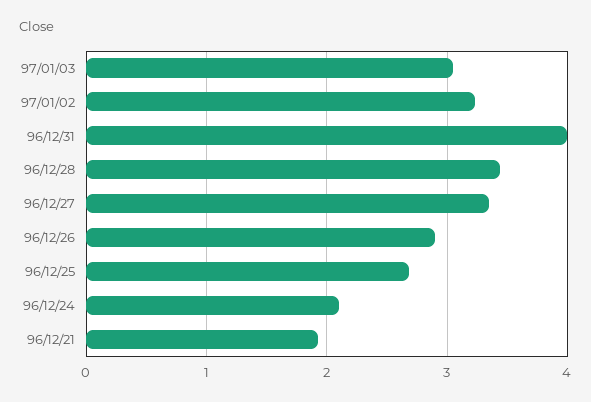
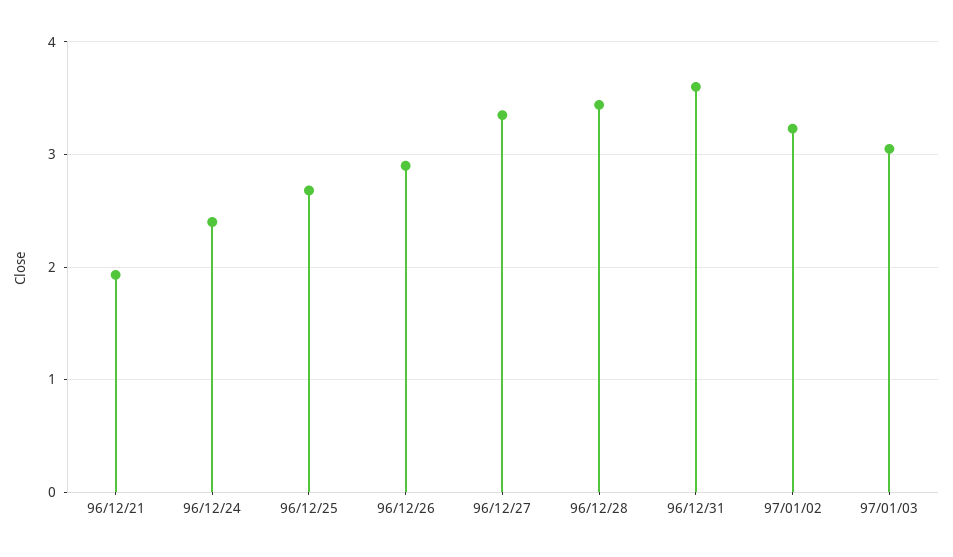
  {
    "97/01/03": 3.1,
    "97/01/02": 3.2,
-   "96/12/31": 4,
+   "96/12/31": 3.6,
    "96/12/28": 3.4,
    "96/12/27": 3.4,
    "96/12/26": 2.9,
    "96/12/25": 2.7,
-   "96/12/24": 2.1,
+   "96/12/24": 2.4,
    "96/12/21": 1.9
  }

